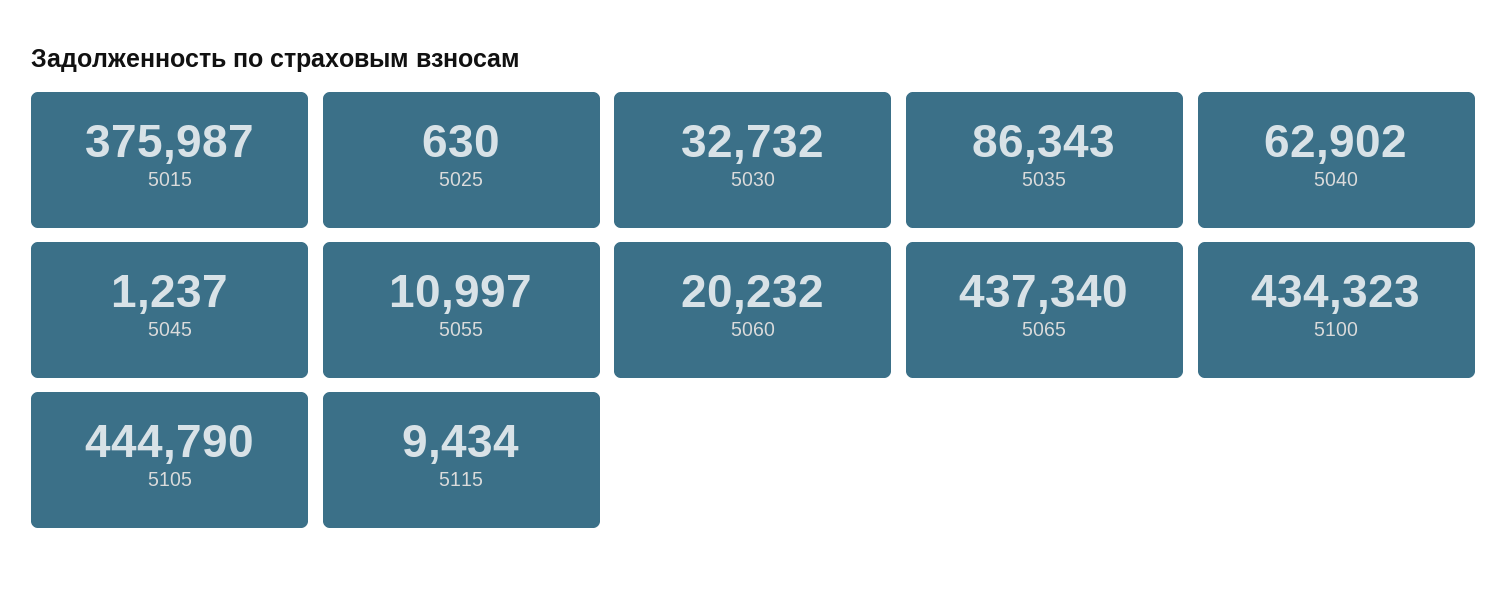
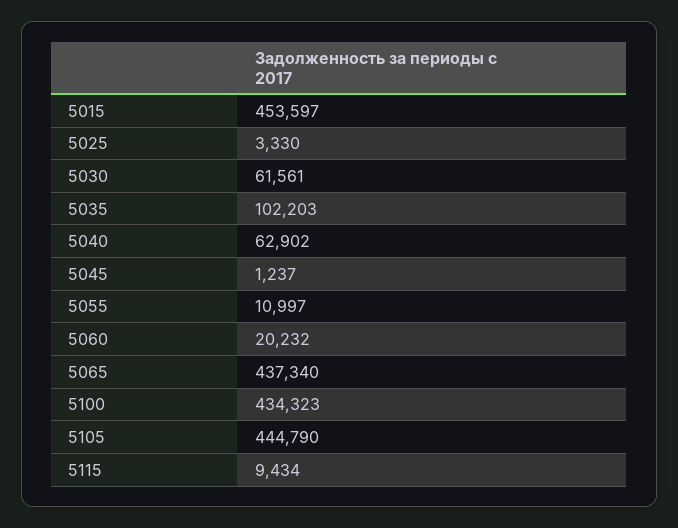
  {
-   "5015": 375987,
+   "5015": 453597,
-   "5025": 630,
+   "5025": 3330,
-   "5030": 32732,
+   "5030": 61561,
-   "5035": 86343,
+   "5035": 102203,
    "5040": 62902,
    "5045": 1237,
    "5055": 10997,
    "5060": 20232,
    "5065": 437340,
    "5100": 434323,
    "5105": 444790,
    "5115": 9434
  }

